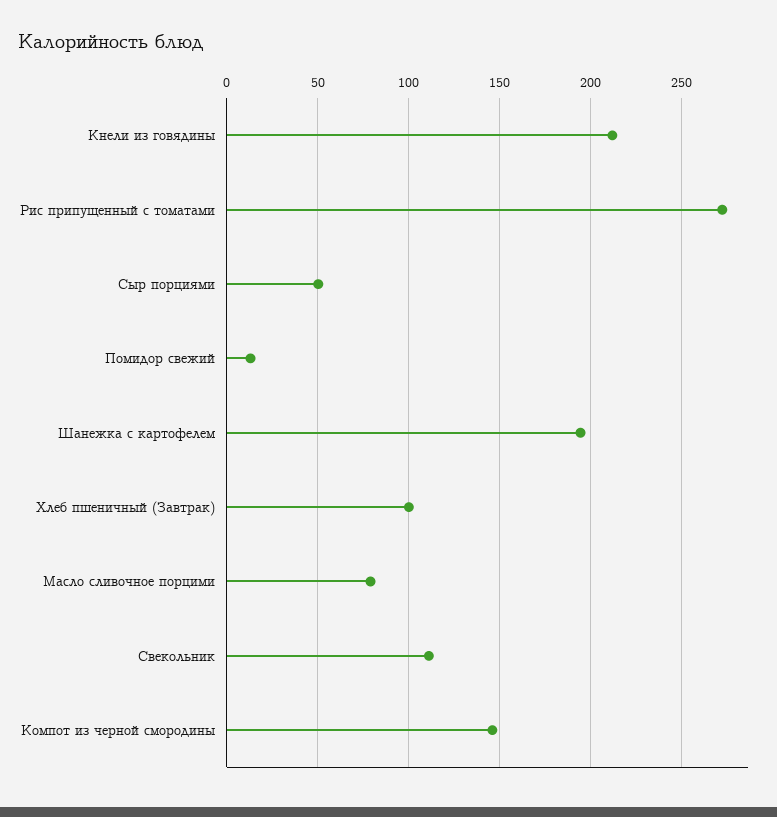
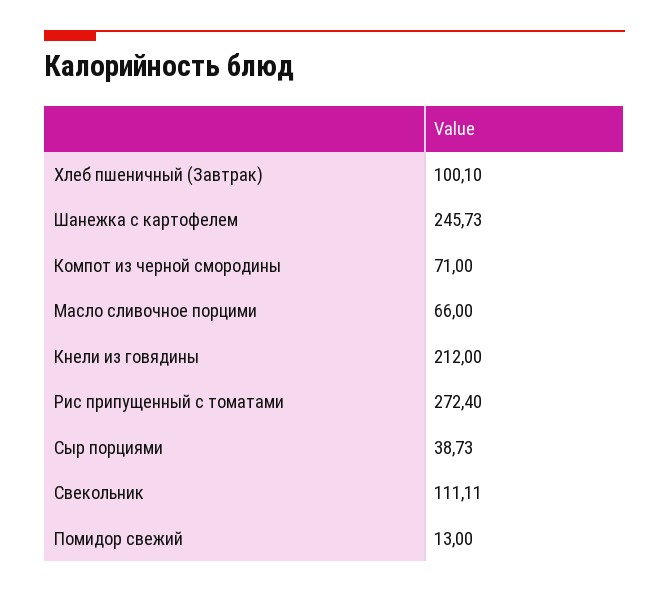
  {
    "Кнели из говядины": 212,
    "Рис припущенный с томатами": 272.4,
-   "Сыр порциями": 50,
+   "Сыр порциями": 38.73,
    "Помидор свежий": 13,
-   "Шанежка с картофелем": 195,
+   "Шанежка с картофелем": 245.73,
    "Хлеб пшеничный (Завтрак)": 100.1,
-   "Масло сливочное порцими": 80,
+   "Масло сливочное порцими": 66,
    "Свекольник": 111.11,
-   "Компот из черной смородины": 145
+   "Компот из черной смородины": 71
  }

